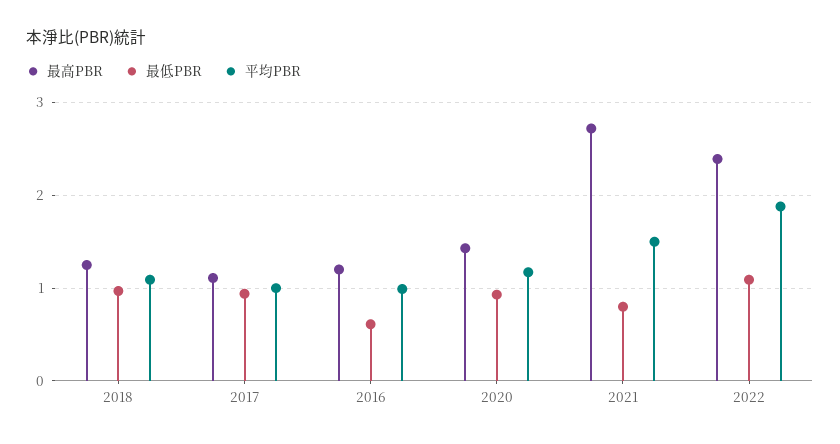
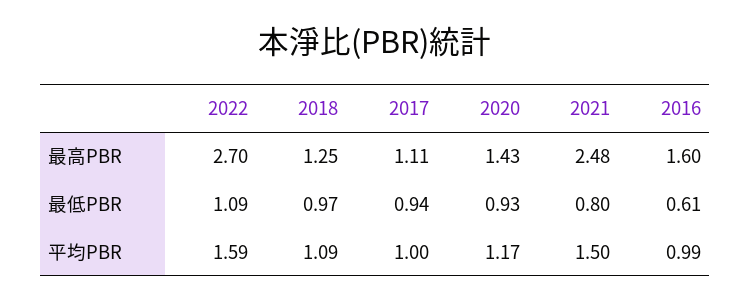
  {
    "最高PBR": {
      "2018": 1.25,
      "2017": 1.11,
-     "2016": 1.2,
+     "2016": 1.6,
      "2020": 1.43,
-     "2021": 2.7,
+     "2021": 2.48,
-     "2022": 2.4
+     "2022": 2.7
    },
    "最低PBR": {
      "2018": 0.97,
      "2017": 0.94,
      "2016": 0.61,
      "2020": 0.93,
      "2021": 0.8,
      "2022": 1.09
    },
    "平均PBR": {
      "2018": 1.09,
      "2017": 1,
      "2016": 0.99,
      "2020": 1.17,
      "2021": 1.5,
-     "2022": 1.9
+     "2022": 1.59
    }
  }

